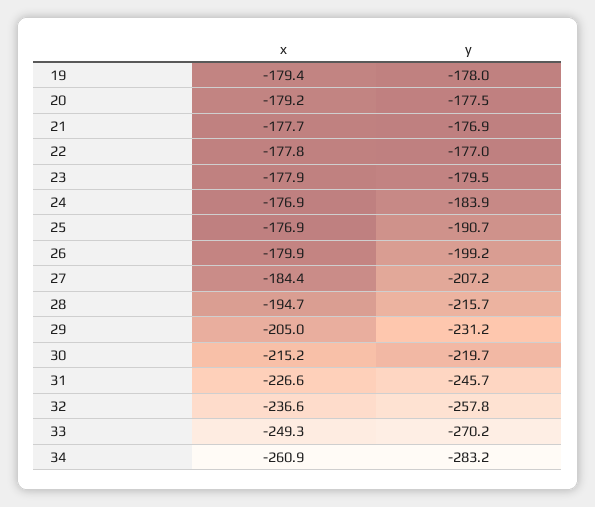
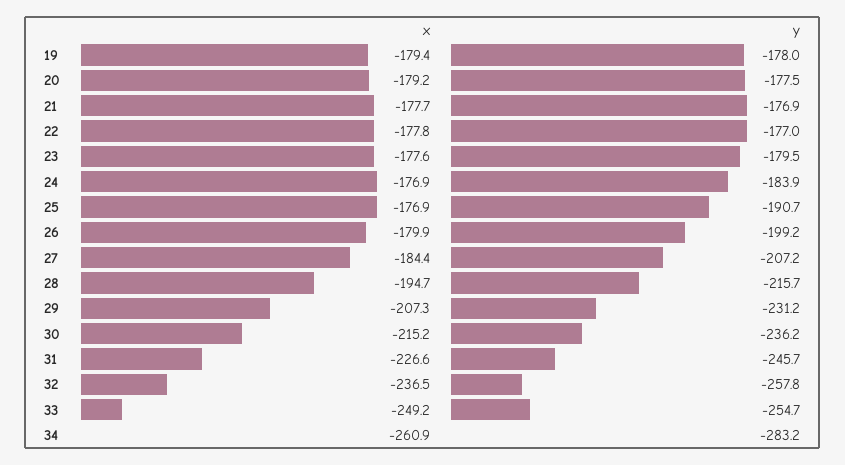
  {
    "x": {
      "19": -179.4,
      "20": -179.2,
      "21": -177.7,
      "22": -177.8,
-     "23": -177.9,
+     "23": -177.6,
      "24": -176.9,
      "25": -176.9,
      "26": -179.9,
      "27": -184.4,
      "28": -194.7,
-     "29": -205,
+     "29": -207.3,
      "30": -215.2,
      "31": -226.6,
-     "32": -236.6,
+     "32": -236.5,
-     "33": -249.3,
+     "33": -249.2,
      "34": -260.9
    },
    "y": {
      "19": -178,
      "20": -177.5,
      "21": -176.9,
      "22": -177,
      "23": -179.5,
      "24": -183.9,
      "25": -190.7,
      "26": -199.2,
      "27": -207.2,
      "28": -215.7,
      "29": -231.2,
-     "30": -219.7,
+     "30": -236.2,
      "31": -245.7,
      "32": -257.8,
-     "33": -270.2,
+     "33": -254.7,
      "34": -283.2
    }
  }

